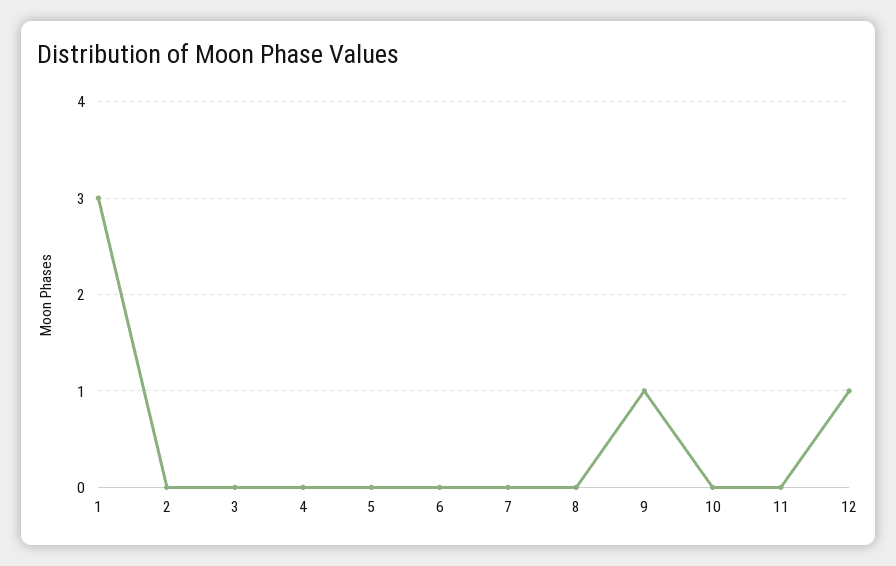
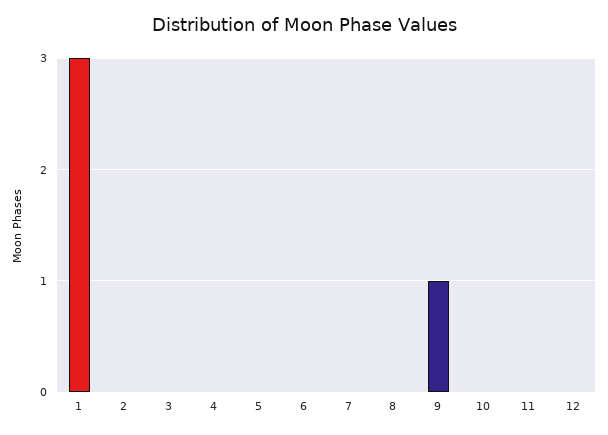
  {
    "1": 3,
    "2": 0,
    "3": 0,
    "4": 0,
    "5": 0,
    "6": 0,
    "7": 0,
    "8": 0,
    "9": 1,
    "10": 0,
    "11": 0,
-   "12": 1
+   "12": 0
  }

